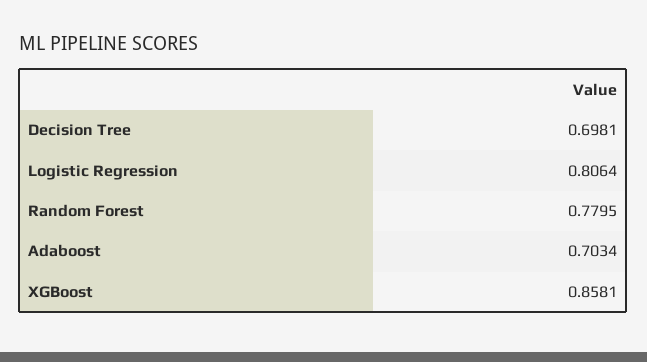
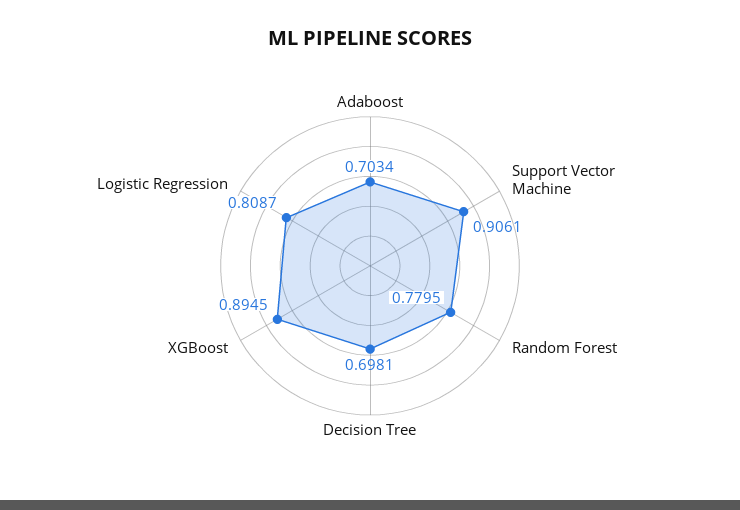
  {
    "Decision Tree": 0.6981,
-   "Logistic Regression": 0.8064,
+   "Logistic Regression": 0.8087,
    "Random Forest": 0.7795,
    "Adaboost": 0.7034,
-   "XGBoost": 0.8581
+   "XGBoost": 0.8945,
+   "Support Vector Machine": 0.9061
  }

